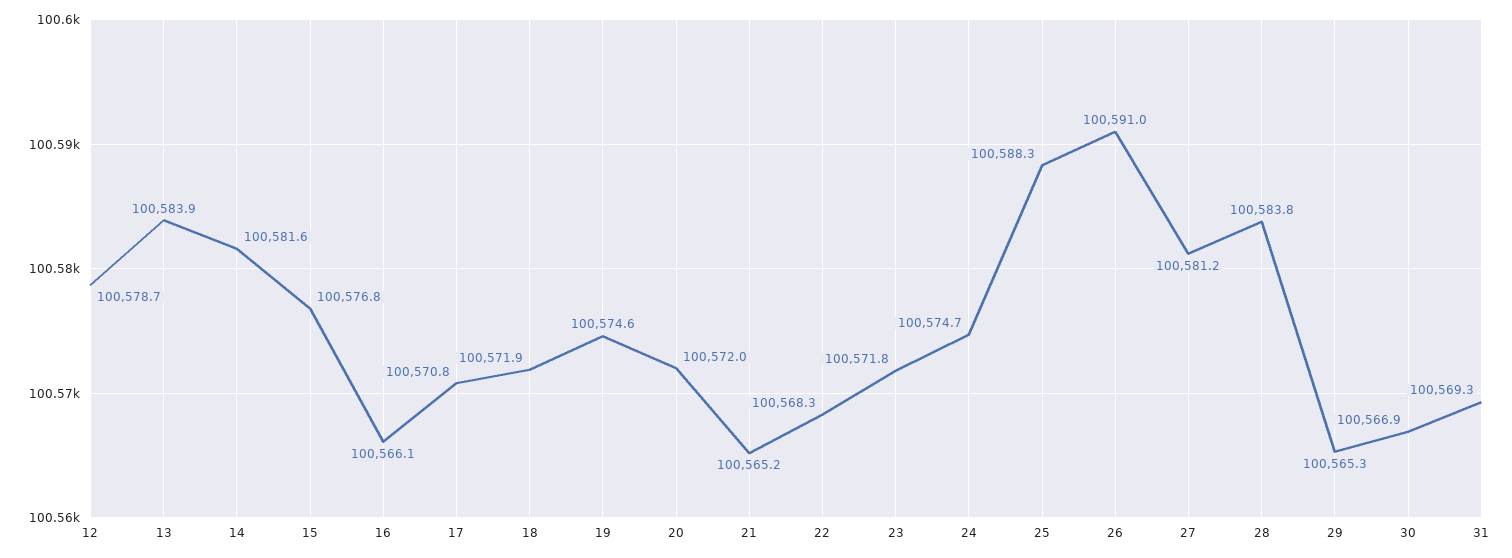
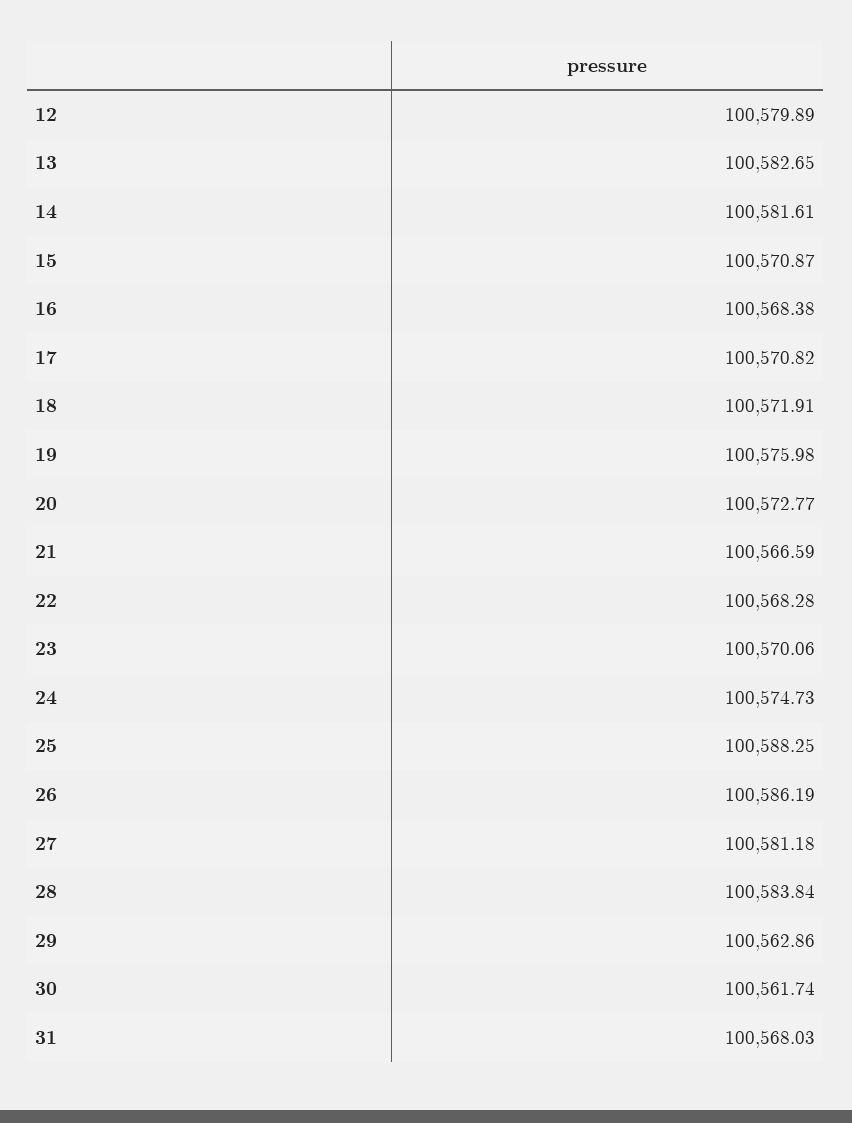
  {
-   "12": 100578.7,
+   "12": 100579.89,
-   "13": 100583.9,
+   "13": 100582.65,
    "14": 100581.61,
-   "15": 100576.8,
+   "15": 100570.87,
-   "16": 100566.1,
+   "16": 100568.38,
    "17": 100570.82,
    "18": 100571.91,
-   "19": 100574.6,
+   "19": 100575.98,
-   "20": 100572,
+   "20": 100572.77,
-   "21": 100565.2,
+   "21": 100566.59,
    "22": 100568.28,
-   "23": 100571.8,
+   "23": 100570.06,
    "24": 100574.73,
    "25": 100588.25,
-   "26": 100591,
+   "26": 100586.19,
    "27": 100581.18,
    "28": 100583.84,
-   "29": 100565.3,
+   "29": 100562.86,
-   "30": 100566.9,
+   "30": 100561.74,
-   "31": 100569.3
+   "31": 100568.03
  }

